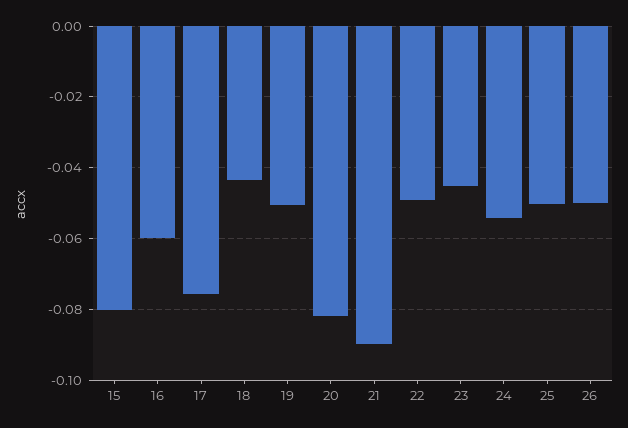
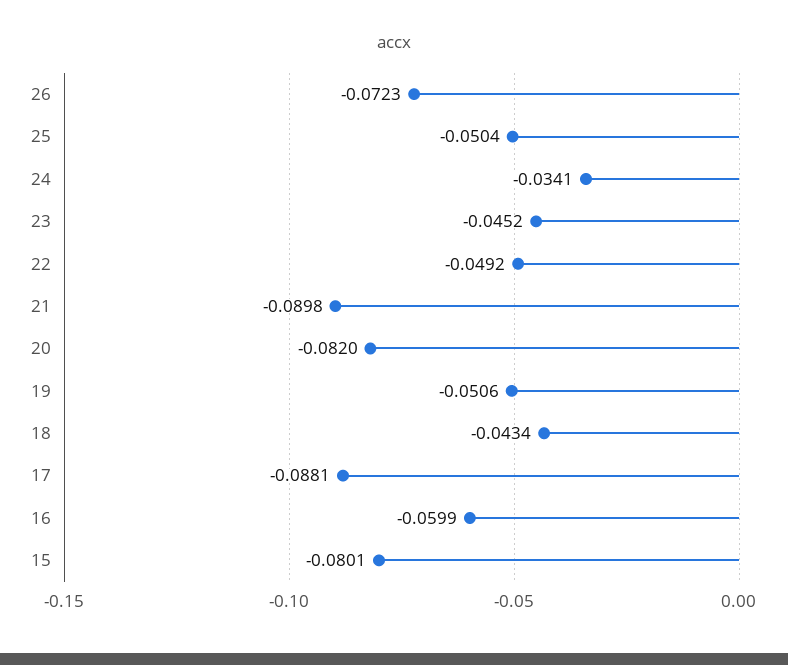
  {
    "15": -0.0801,
    "16": -0.0599,
-   "17": -0.076,
+   "17": -0.0881,
    "18": -0.0434,
    "19": -0.0506,
    "20": -0.082,
    "21": -0.0898,
    "22": -0.0492,
    "23": -0.0452,
-   "24": -0.054,
+   "24": -0.0341,
    "25": -0.0504,
-   "26": -0.05
+   "26": -0.0723
  }

